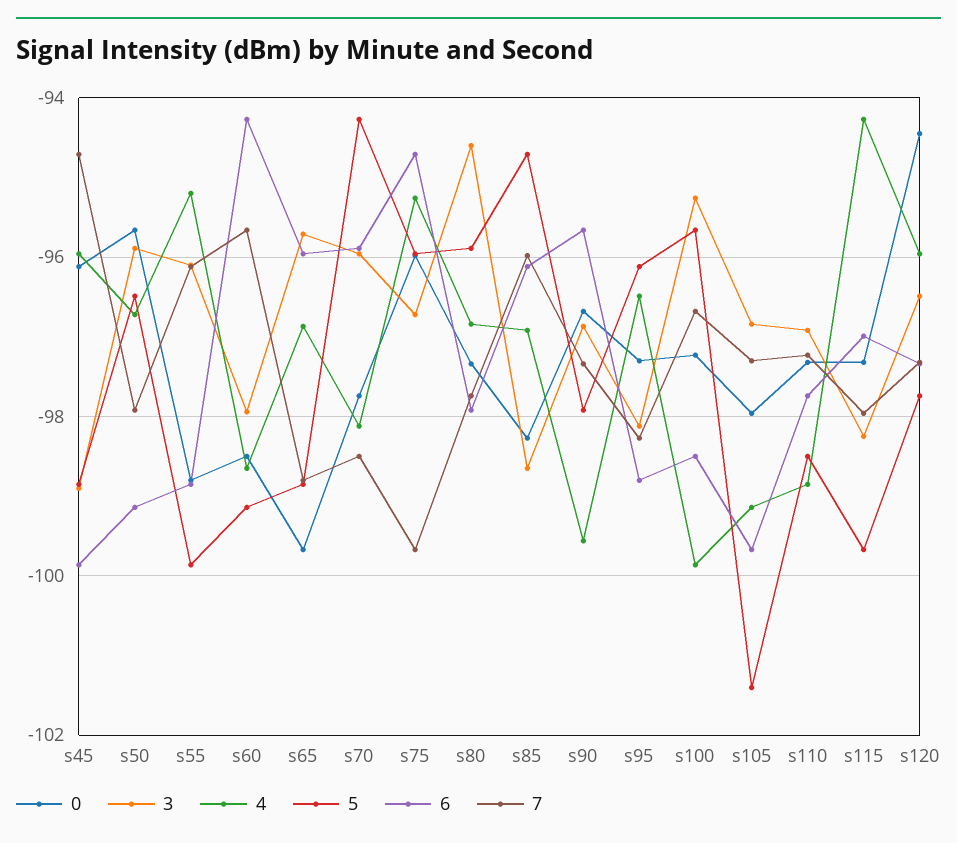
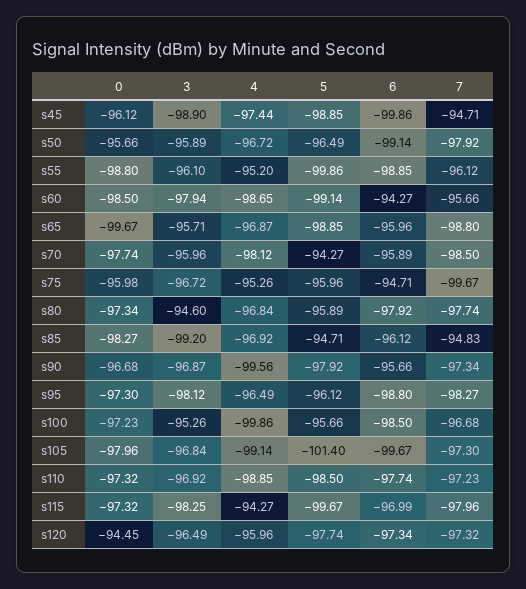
  {
    "0": {
      "s45": -96.12,
      "s50": -95.66,
      "s55": -98.8,
      "s60": -98.5,
      "s65": -99.67,
      "s70": -97.74,
      "s75": -95.98,
      "s80": -97.34,
      "s85": -98.27,
      "s90": -96.68,
      "s95": -97.3,
      "s100": -97.23,
      "s105": -97.96,
      "s110": -97.32,
      "s115": -97.32,
      "s120": -94.45
    },
    "3": {
      "s45": -98.9,
      "s50": -95.89,
      "s55": -96.1,
      "s60": -97.94,
      "s65": -95.71,
      "s70": -95.96,
      "s75": -96.72,
      "s80": -94.6,
-     "s85": -98.6,
+     "s85": -99.2,
      "s90": -96.87,
      "s95": -98.12,
      "s100": -95.26,
      "s105": -96.84,
      "s110": -96.92,
      "s115": -98.25,
      "s120": -96.49
    },
    "4": {
-     "s45": -96,
+     "s45": -97.44,
      "s50": -96.72,
      "s55": -95.2,
      "s60": -98.65,
      "s65": -96.87,
      "s70": -98.12,
      "s75": -95.26,
      "s80": -96.84,
      "s85": -96.92,
      "s90": -99.56,
      "s95": -96.49,
      "s100": -99.86,
      "s105": -99.14,
      "s110": -98.85,
      "s115": -94.27,
      "s120": -95.96
    },
    "5": {
      "s45": -98.85,
      "s50": -96.49,
      "s55": -99.86,
      "s60": -99.14,
      "s65": -98.85,
      "s70": -94.27,
      "s75": -95.96,
      "s80": -95.89,
      "s85": -94.71,
      "s90": -97.92,
      "s95": -96.12,
      "s100": -95.66,
      "s105": -101.4,
      "s110": -98.5,
      "s115": -99.67,
      "s120": -97.74
    },
    "6": {
      "s45": -99.86,
      "s50": -99.14,
      "s55": -98.85,
      "s60": -94.27,
      "s65": -95.96,
      "s70": -95.89,
      "s75": -94.71,
      "s80": -97.92,
      "s85": -96.12,
      "s90": -95.66,
      "s95": -98.8,
      "s100": -98.5,
      "s105": -99.67,
      "s110": -97.74,
      "s115": -96.99,
      "s120": -97.34
    },
    "7": {
      "s45": -94.71,
      "s50": -97.92,
      "s55": -96.12,
      "s60": -95.66,
      "s65": -98.8,
      "s70": -98.5,
      "s75": -99.67,
      "s80": -97.74,
-     "s85": -96,
+     "s85": -94.83,
      "s90": -97.34,
      "s95": -98.27,
      "s100": -96.68,
      "s105": -97.3,
      "s110": -97.23,
      "s115": -97.96,
      "s120": -97.32
    }
  }

